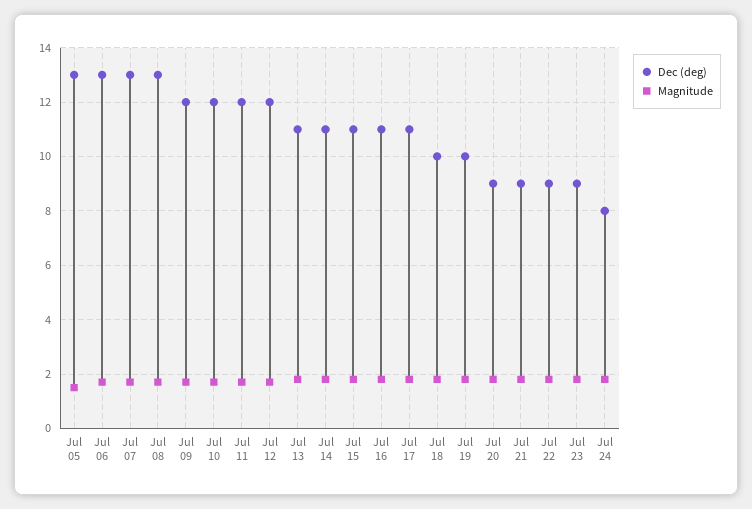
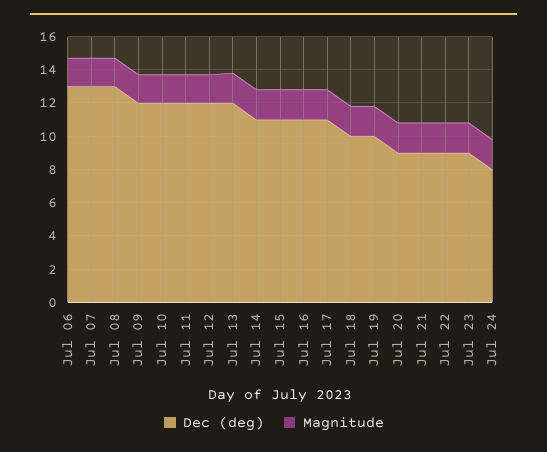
  {
    "Dec (deg)": {
-     "Jul 05": 13,
      "Jul 06": 13,
      "Jul 07": 13,
      "Jul 08": 13,
      "Jul 09": 12,
      "Jul 10": 12,
      "Jul 11": 12,
      "Jul 12": 12,
-     "Jul 13": 11,
+     "Jul 13": 12,
      "Jul 14": 11,
      "Jul 15": 11,
      "Jul 16": 11,
      "Jul 17": 11,
      "Jul 18": 10,
      "Jul 19": 10,
      "Jul 20": 9,
      "Jul 21": 9,
      "Jul 22": 9,
      "Jul 23": 9,
      "Jul 24": 8
    },
    "Magnitude": {
-     "Jul 05": 1.5,
      "Jul 06": 1.5,
      "Jul 07": 1.5,
      "Jul 08": 1.5,
      "Jul 09": 1.5,
      "Jul 10": 1.5,
      "Jul 11": 1.5,
      "Jul 12": 1.5,
      "Jul 13": 2,
      "Jul 14": 2,
      "Jul 15": 2,
      "Jul 16": 2,
      "Jul 17": 2,
      "Jul 18": 2,
      "Jul 19": 2,
      "Jul 20": 2,
      "Jul 21": 2,
      "Jul 22": 2,
      "Jul 23": 2,
      "Jul 24": 2
    }
  }

